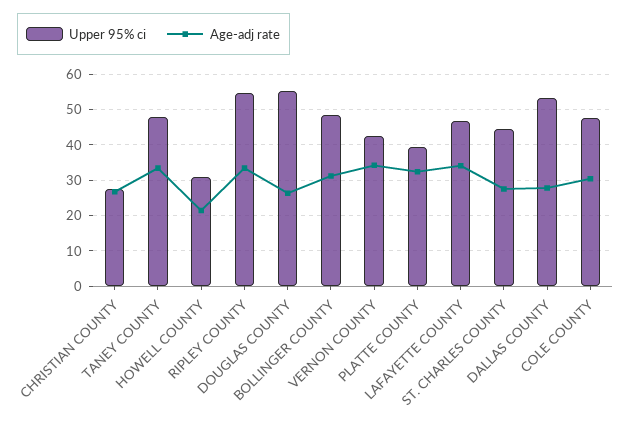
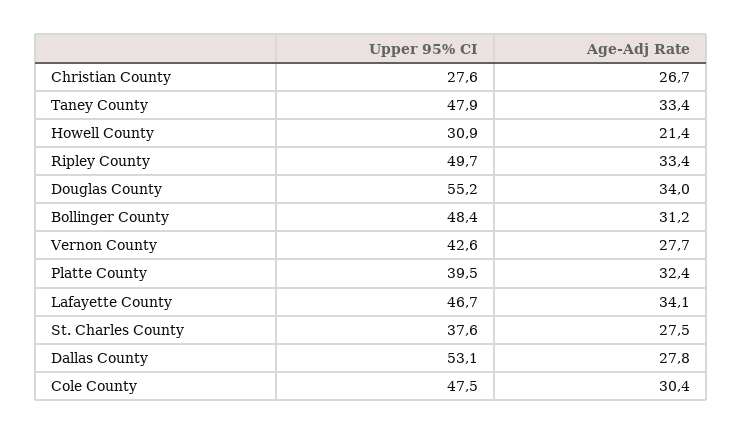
  {
    "Upper 95% ci": {
      "CHRISTIAN COUNTY": 27.6,
      "TANEY COUNTY": 47.9,
      "HOWELL COUNTY": 30.9,
-     "RIPLEY COUNTY": 54,
+     "RIPLEY COUNTY": 49.7,
      "DOUGLAS COUNTY": 55.2,
      "BOLLINGER COUNTY": 48.4,
      "VERNON COUNTY": 42.6,
      "PLATTE COUNTY": 39.5,
      "LAFAYETTE COUNTY": 46.7,
-     "ST. CHARLES COUNTY": 44,
+     "ST. CHARLES COUNTY": 37.6,
      "DALLAS COUNTY": 53.1,
      "COLE COUNTY": 47.5
    },
    "Age-adj rate": {
      "CHRISTIAN COUNTY": 26.7,
      "TANEY COUNTY": 33.4,
      "HOWELL COUNTY": 21.4,
      "RIPLEY COUNTY": 33.4,
-     "DOUGLAS COUNTY": 26,
+     "DOUGLAS COUNTY": 34,
      "BOLLINGER COUNTY": 31.2,
-     "VERNON COUNTY": 34,
+     "VERNON COUNTY": 27.7,
      "PLATTE COUNTY": 32.4,
      "LAFAYETTE COUNTY": 34.1,
      "ST. CHARLES COUNTY": 27.5,
      "DALLAS COUNTY": 27.8,
      "COLE COUNTY": 30.4
    }
  }

